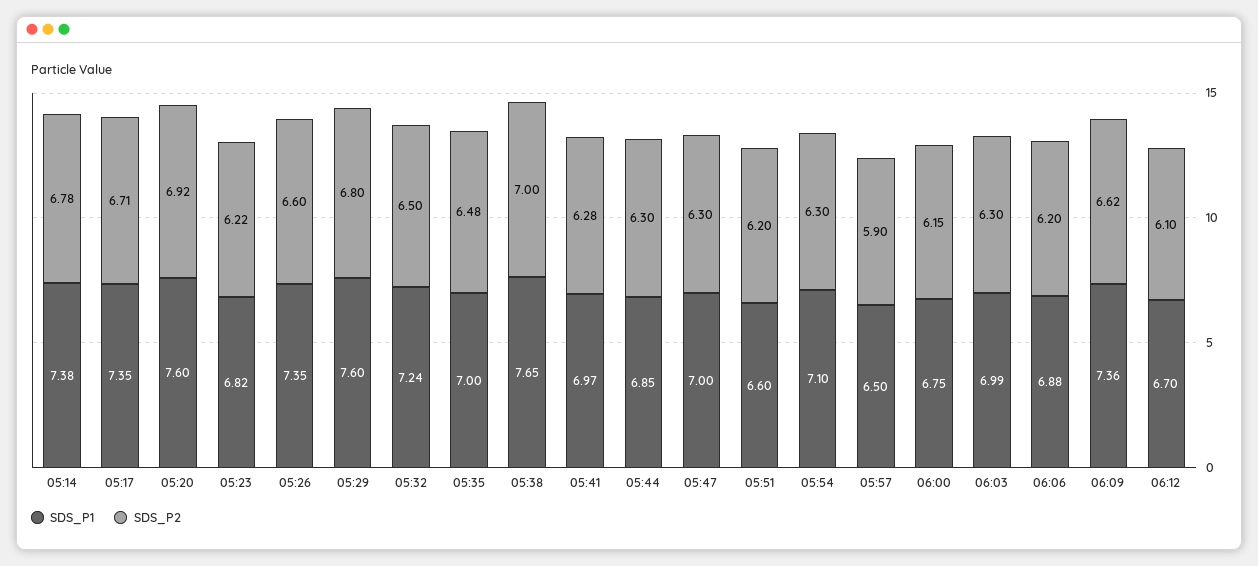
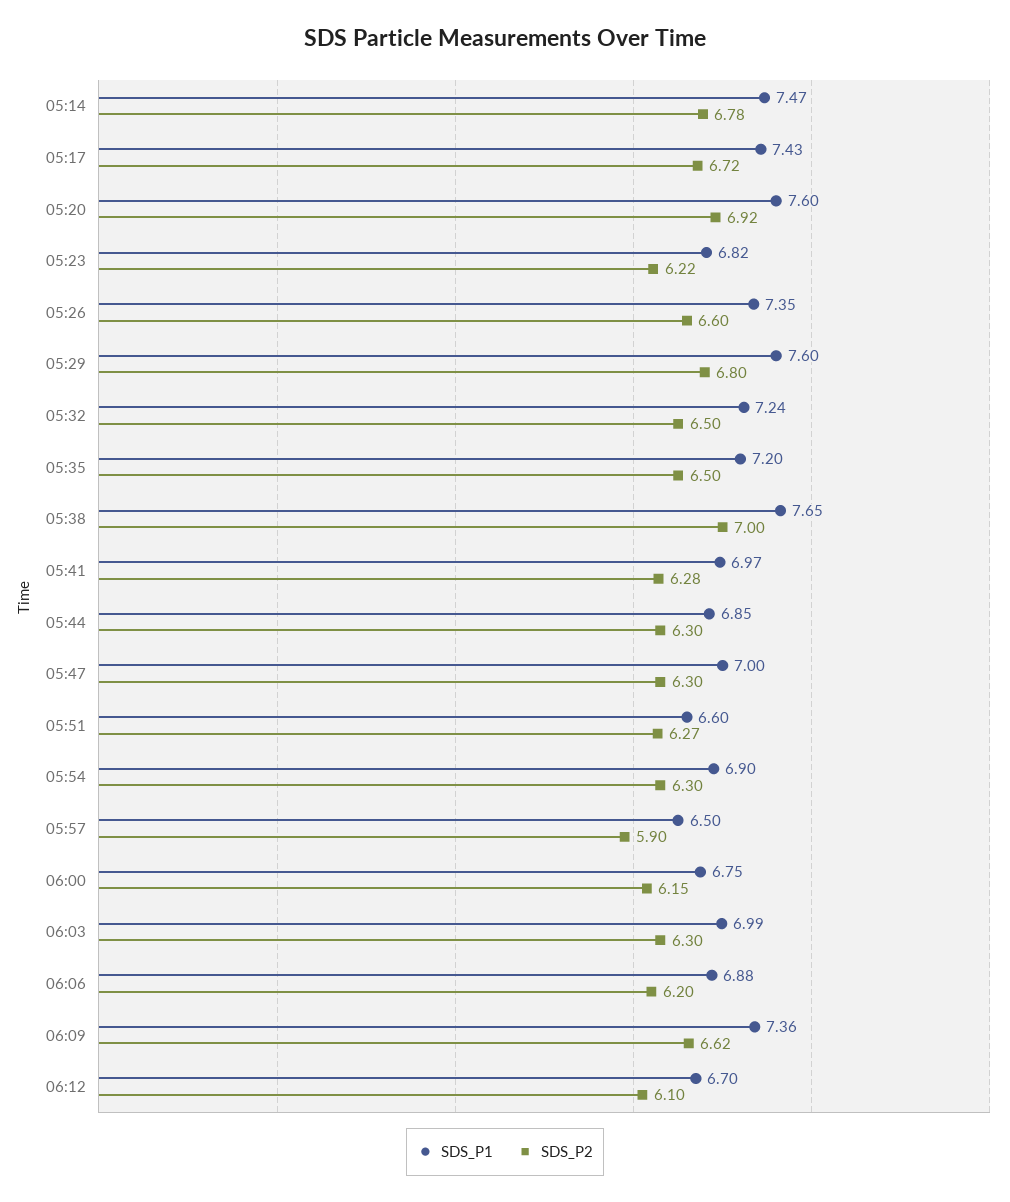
  {
    "SDS_P1": {
-     "05:14": 7.38,
+     "05:14": 7.47,
-     "05:17": 7.35,
+     "05:17": 7.43,
      "05:20": 7.6,
      "05:23": 6.82,
      "05:26": 7.35,
      "05:29": 7.6,
      "05:32": 7.24,
-     "05:35": 7,
+     "05:35": 7.2,
      "05:38": 7.65,
      "05:41": 6.97,
      "05:44": 6.85,
      "05:47": 7,
      "05:51": 6.6,
-     "05:54": 7.1,
+     "05:54": 6.9,
      "05:57": 6.5,
      "06:00": 6.75,
      "06:03": 6.99,
      "06:06": 6.88,
      "06:09": 7.36,
      "06:12": 6.7
    },
    "SDS_P2": {
      "05:14": 6.78,
-     "05:17": 6.71,
+     "05:17": 6.72,
      "05:20": 6.92,
      "05:23": 6.22,
      "05:26": 6.6,
      "05:29": 6.8,
      "05:32": 6.5,
-     "05:35": 6.48,
+     "05:35": 6.5,
      "05:38": 7,
      "05:41": 6.28,
      "05:44": 6.3,
      "05:47": 6.3,
-     "05:51": 6.2,
+     "05:51": 6.27,
      "05:54": 6.3,
      "05:57": 5.9,
      "06:00": 6.15,
      "06:03": 6.3,
      "06:06": 6.2,
      "06:09": 6.62,
      "06:12": 6.1
    }
  }

